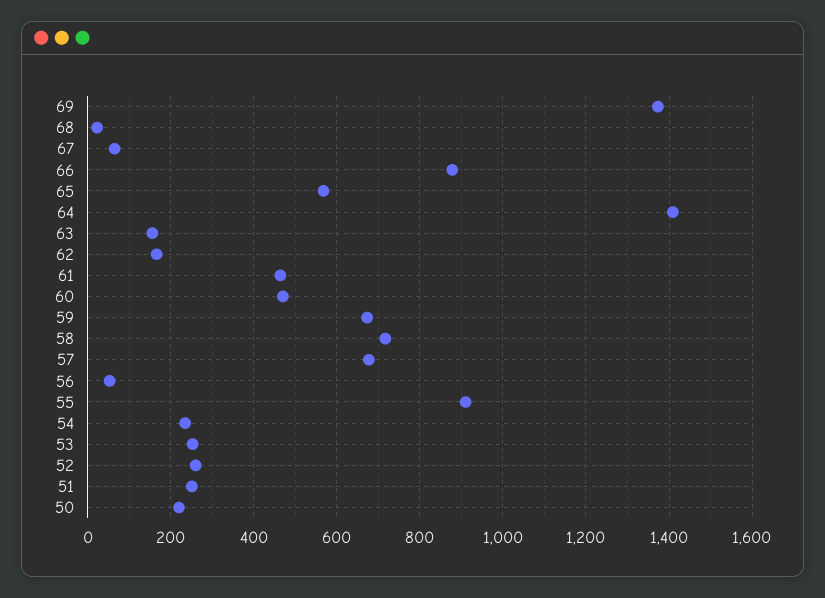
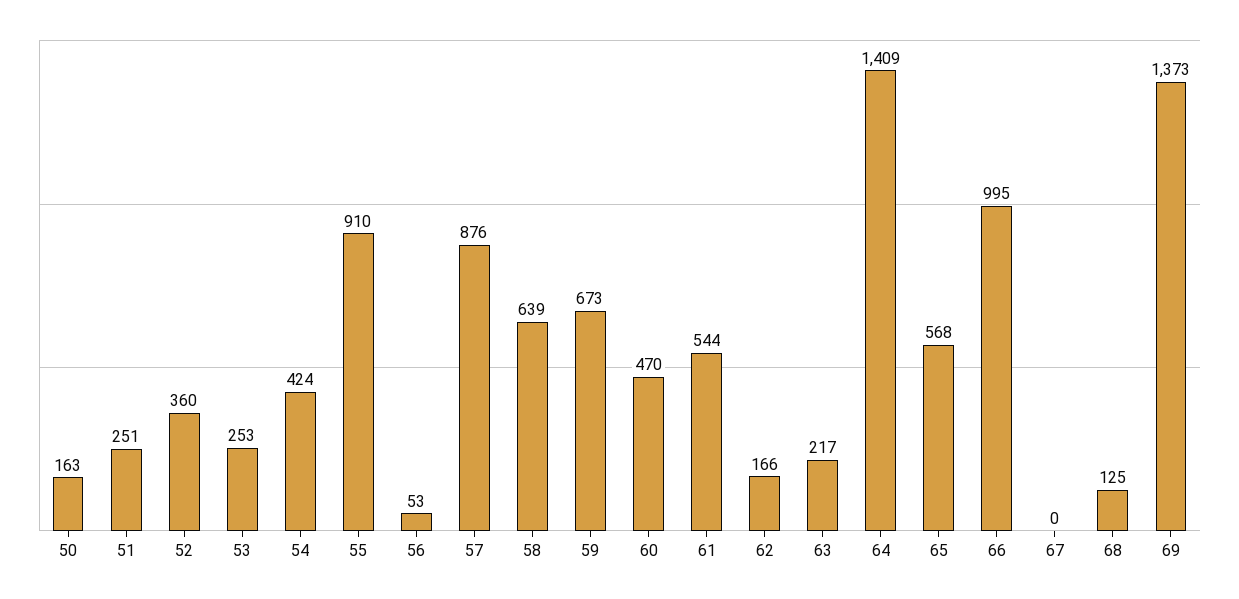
  {
    "69": 1373,
-   "68": 20,
+   "68": 125,
-   "67": 60,
+   "67": 0,
-   "66": 880,
+   "66": 995,
    "65": 568,
    "64": 1409,
-   "63": 160,
+   "63": 217,
    "62": 166,
-   "61": 460,
+   "61": 544,
    "60": 470,
    "59": 673,
-   "58": 720,
+   "58": 639,
-   "57": 680,
+   "57": 876,
    "56": 53,
    "55": 910,
-   "54": 240,
+   "54": 424,
    "53": 253,
-   "52": 260,
+   "52": 360,
    "51": 251,
-   "50": 220
+   "50": 163
  }

